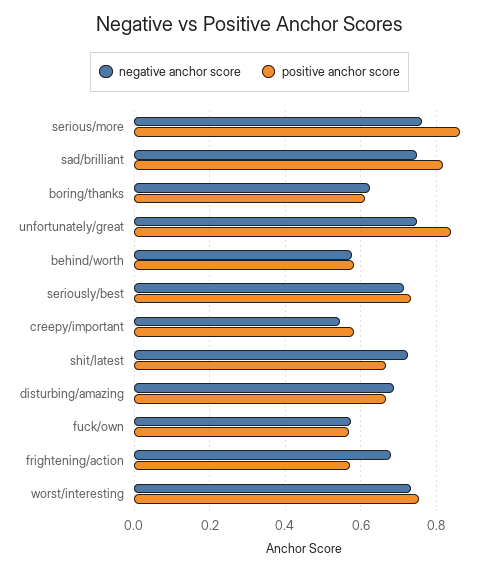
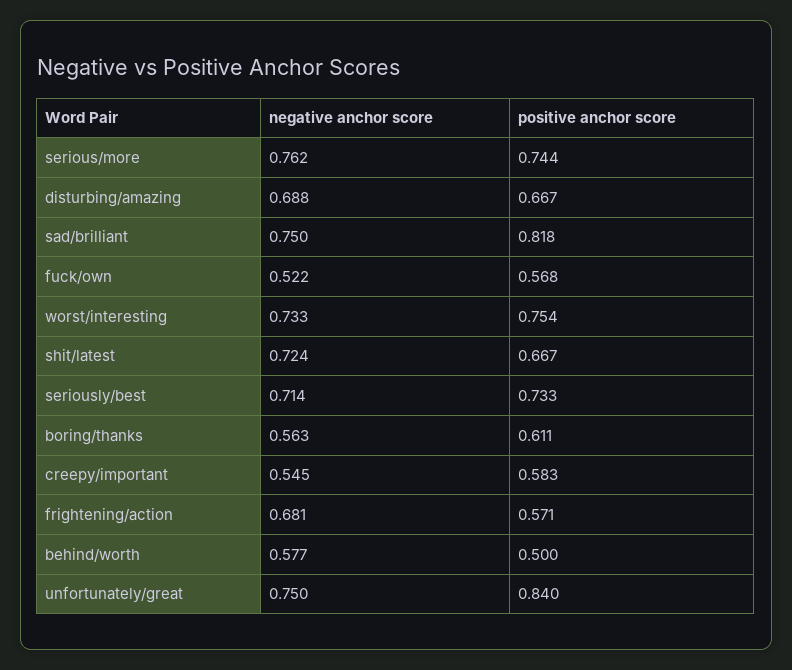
  {
    "negative anchor score": {
      "serious/more": 0.762,
      "sad/brilliant": 0.75,
-     "boring/thanks": 0.62,
+     "boring/thanks": 0.563,
      "unfortunately/great": 0.75,
      "behind/worth": 0.577,
      "seriously/best": 0.714,
      "creepy/important": 0.545,
      "shit/latest": 0.724,
      "disturbing/amazing": 0.688,
-     "fuck/own": 0.58,
+     "fuck/own": 0.522,
      "frightening/action": 0.681,
      "worst/interesting": 0.733
    },
    "positive anchor score": {
-     "serious/more": 0.86,
+     "serious/more": 0.744,
      "sad/brilliant": 0.818,
      "boring/thanks": 0.611,
      "unfortunately/great": 0.84,
-     "behind/worth": 0.58,
+     "behind/worth": 0.5,
      "seriously/best": 0.733,
      "creepy/important": 0.583,
      "shit/latest": 0.667,
      "disturbing/amazing": 0.667,
      "fuck/own": 0.568,
      "frightening/action": 0.571,
      "worst/interesting": 0.754
    }
  }

